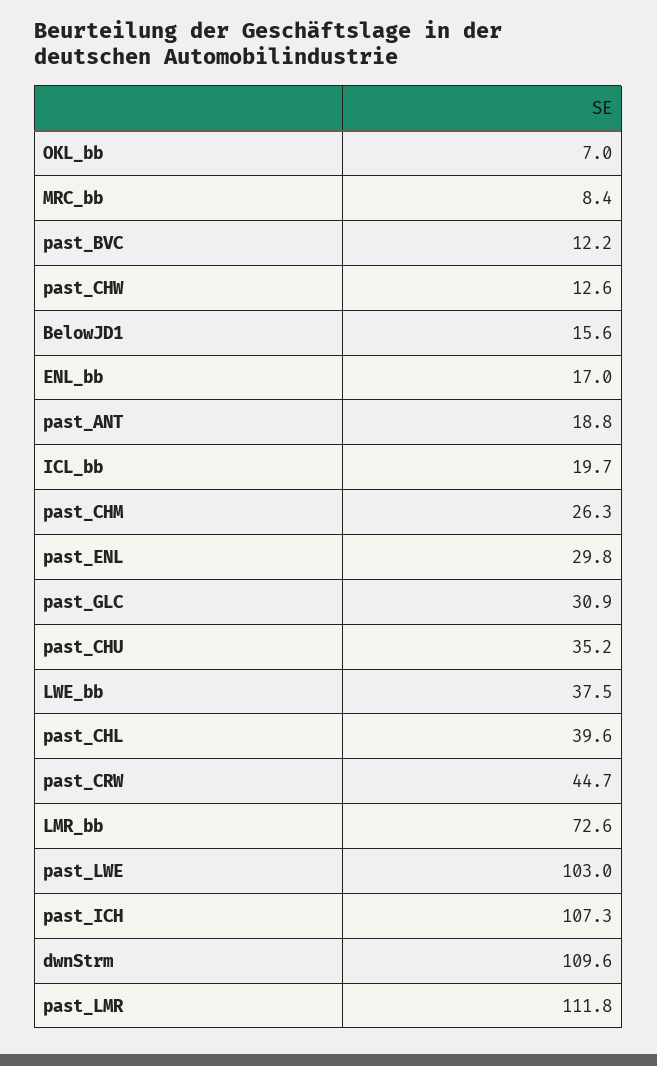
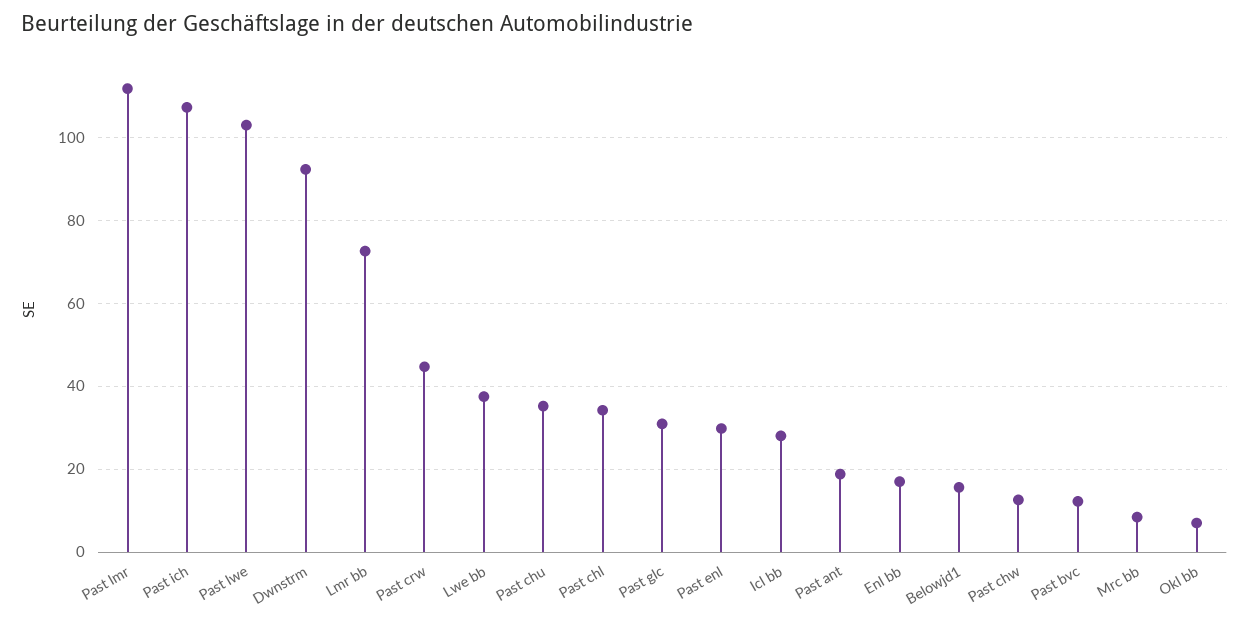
  {
    "OKL_bb": 7,
    "MRC_bb": 8.4,
    "past_BVC": 12.2,
    "past_CHW": 12.6,
    "BelowJD1": 15.6,
    "ENL_bb": 17,
    "past_ANT": 18.8,
-   "ICL_bb": 19.7,
+   "ICL_bb": 28,
-   "past_CHM": 26.3,
    "past_ENL": 29.8,
    "past_GLC": 30.9,
    "past_CHU": 35.2,
    "LWE_bb": 37.5,
-   "past_CHL": 39.6,
+   "past_CHL": 34,
    "past_CRW": 44.7,
    "LMR_bb": 72.6,
    "past_LWE": 103,
    "past_ICH": 107.3,
-   "dwnStrm": 109.6,
+   "dwnStrm": 92,
    "past_LMR": 111.8
  }

